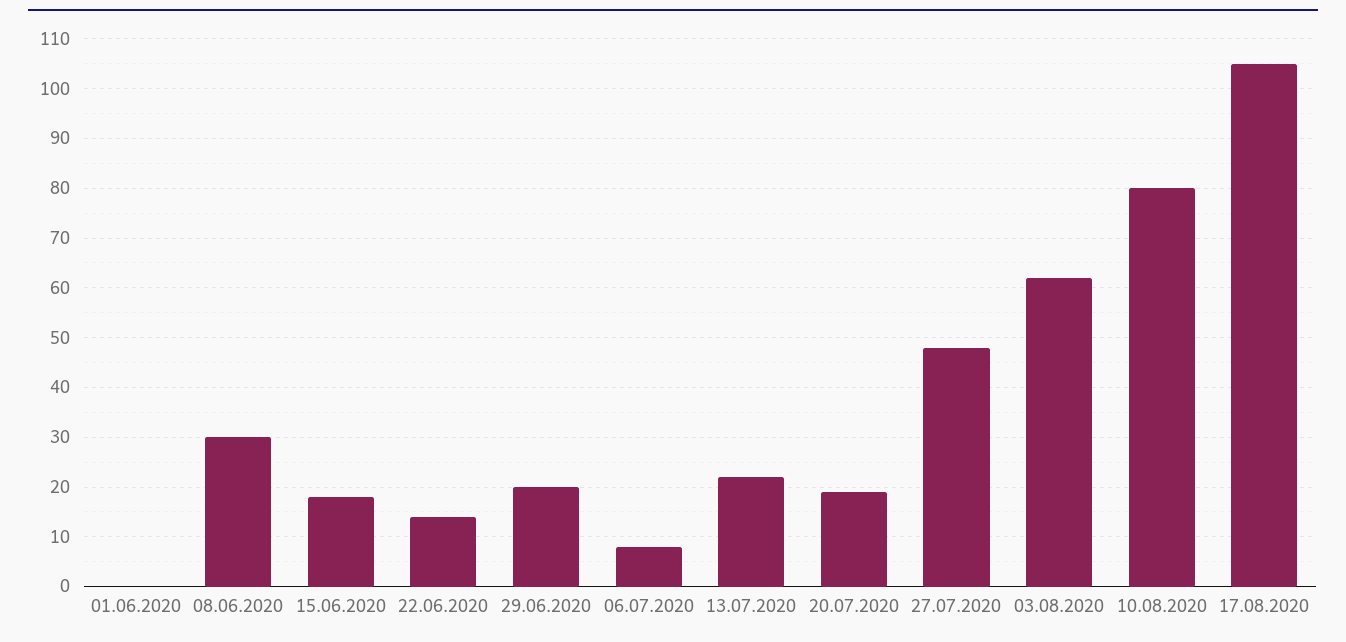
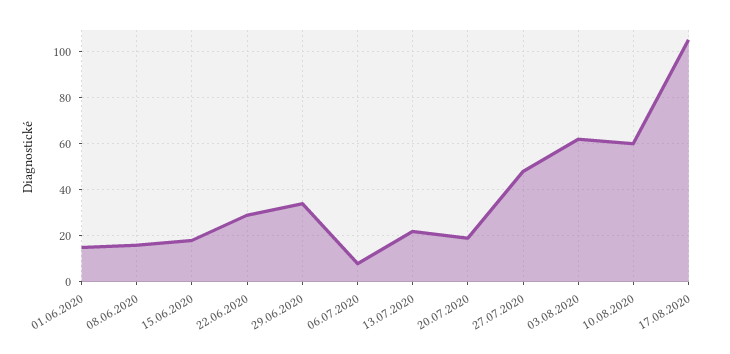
  {
-   "01.06.2020": 0,
+   "01.06.2020": 15,
-   "08.06.2020": 30,
+   "08.06.2020": 15,
    "15.06.2020": 20,
-   "22.06.2020": 15,
+   "22.06.2020": 30,
-   "29.06.2020": 20,
+   "29.06.2020": 35,
    "06.07.2020": 10,
    "13.07.2020": 20,
    "20.07.2020": 20,
    "27.07.2020": 50,
    "03.08.2020": 60,
-   "10.08.2020": 80,
+   "10.08.2020": 60,
    "17.08.2020": 105
  }

